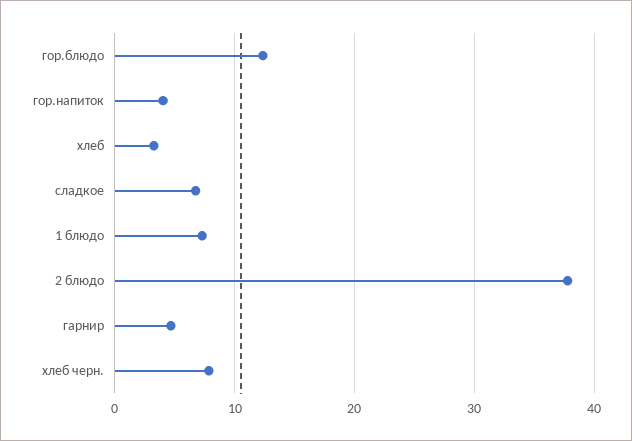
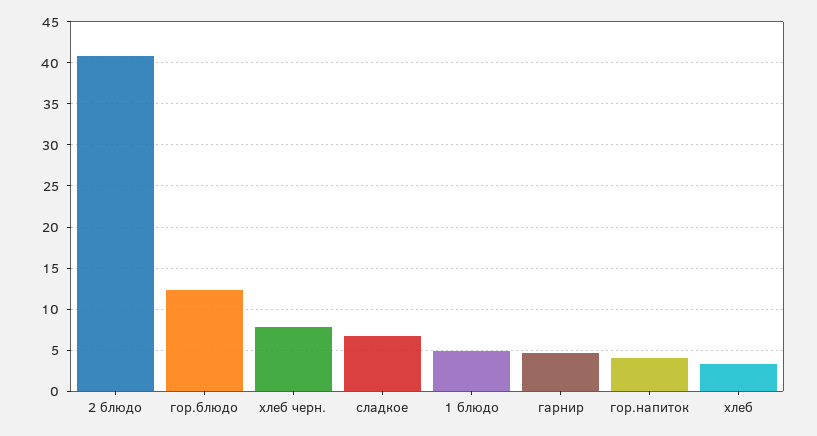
  {
    "гор.блюдо": 12,
    "гор.напиток": 4,
    "хлеб": 3,
    "сладкое": 7,
-   "1 блюдо": 7,
+   "1 блюдо": 5,
-   "2 блюдо": 38,
+   "2 блюдо": 41,
    "гарнир": 5,
    "хлеб черн.": 8
  }

